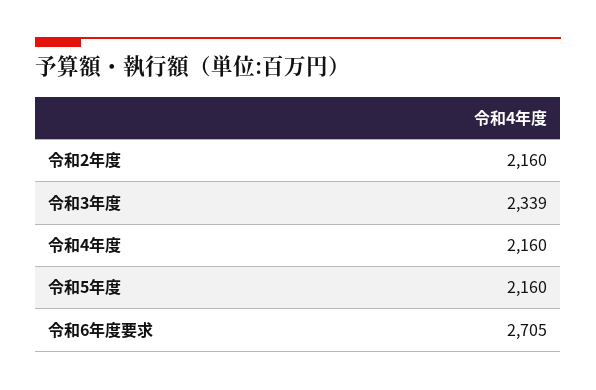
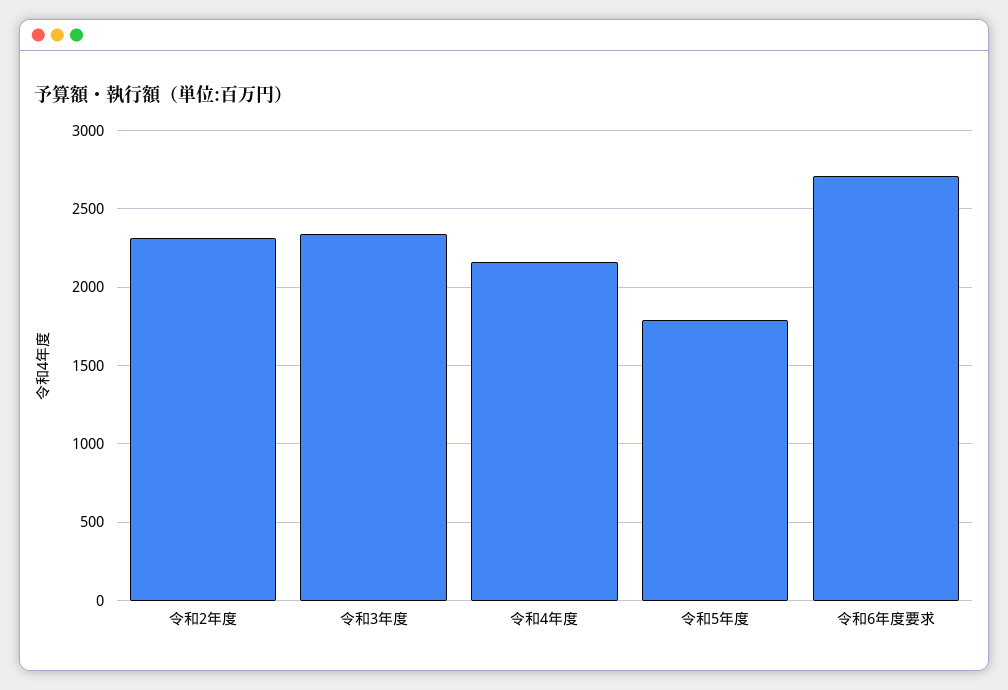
  {
-   "令和2年度": 2160,
+   "令和2年度": 2300,
    "令和3年度": 2339,
    "令和4年度": 2160,
-   "令和5年度": 2160,
+   "令和5年度": 1800,
    "令和6年度要求": 2705
  }

